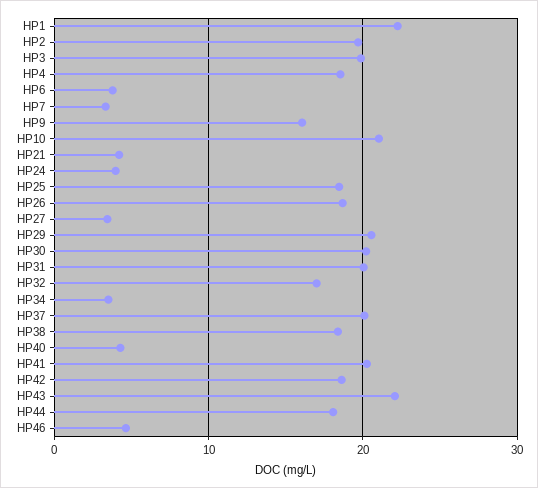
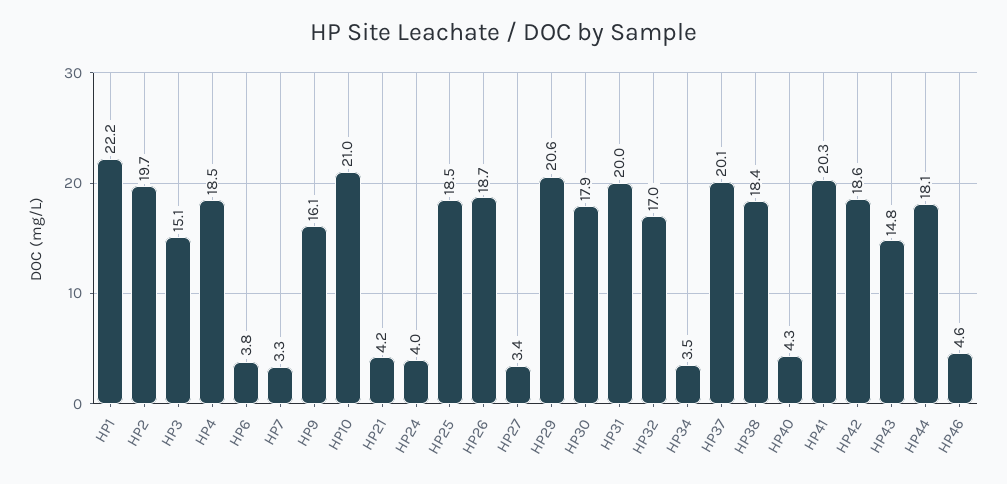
  {
    "HP1": 22.2,
    "HP2": 19.7,
-   "HP3": 20,
+   "HP3": 15.1,
    "HP4": 18.5,
    "HP6": 3.8,
    "HP7": 3.3,
    "HP9": 16.1,
    "HP10": 21,
    "HP21": 4.2,
    "HP24": 4,
    "HP25": 18.5,
    "HP26": 18.7,
    "HP27": 3.4,
    "HP29": 20.6,
-   "HP30": 20,
+   "HP30": 17.9,
    "HP31": 20,
    "HP32": 17,
    "HP34": 3.5,
    "HP37": 20.1,
    "HP38": 18.4,
    "HP40": 4.3,
    "HP41": 20.3,
    "HP42": 18.6,
-   "HP43": 22,
+   "HP43": 14.8,
    "HP44": 18.1,
    "HP46": 4.6
  }

